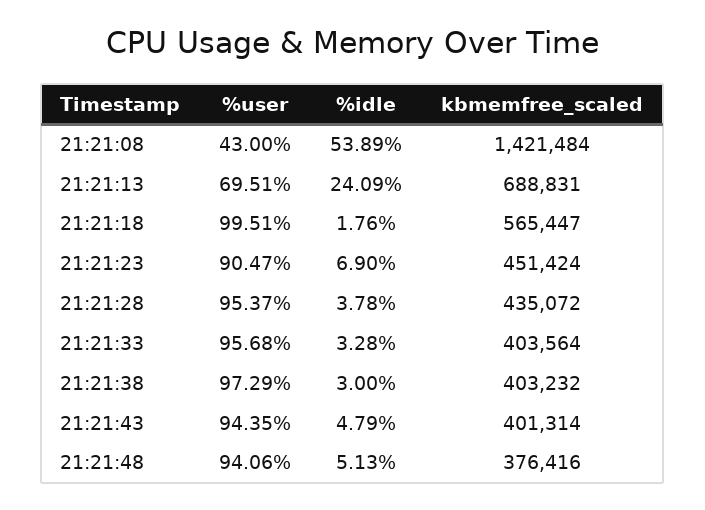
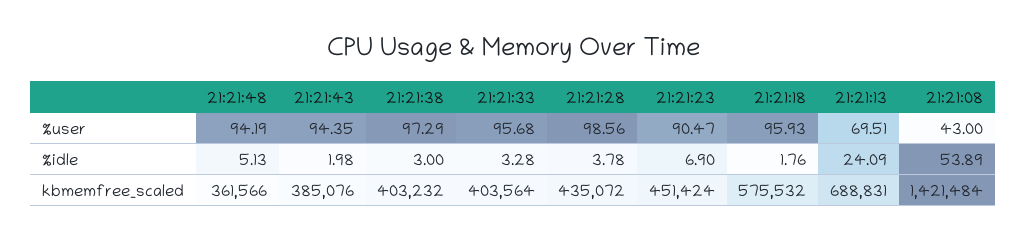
  {
    "%user": {
      "21:21:08": 43,
      "21:21:13": 69.51,
-     "21:21:18": 99.51,
+     "21:21:18": 95.93,
      "21:21:23": 90.47,
-     "21:21:28": 95.37,
+     "21:21:28": 98.56,
      "21:21:33": 95.68,
      "21:21:38": 97.29,
      "21:21:43": 94.35,
-     "21:21:48": 94.06
+     "21:21:48": 94.19
    },
    "%idle": {
      "21:21:08": 53.89,
      "21:21:13": 24.09,
      "21:21:18": 1.76,
      "21:21:23": 6.9,
      "21:21:28": 3.78,
      "21:21:33": 3.28,
      "21:21:38": 3,
-     "21:21:43": 4.79,
+     "21:21:43": 1.98,
      "21:21:48": 5.13
    },
    "kbmemfree_scaled": {
      "21:21:08": 1421484,
      "21:21:13": 688831,
-     "21:21:18": 565447,
+     "21:21:18": 575532,
      "21:21:23": 451424,
      "21:21:28": 435072,
      "21:21:33": 403564,
      "21:21:38": 403232,
-     "21:21:43": 401314,
+     "21:21:43": 385076,
-     "21:21:48": 376416
+     "21:21:48": 361566
    }
  }

